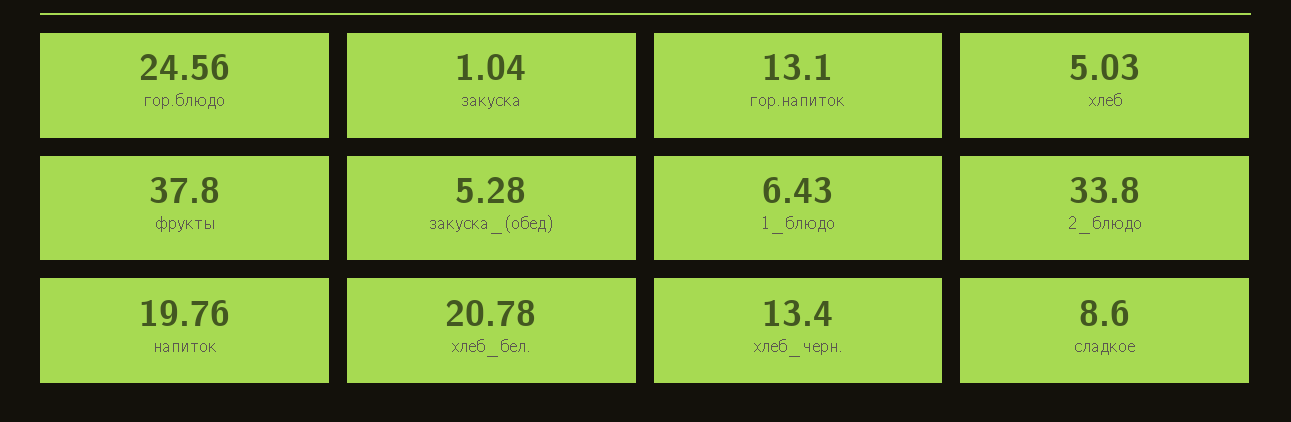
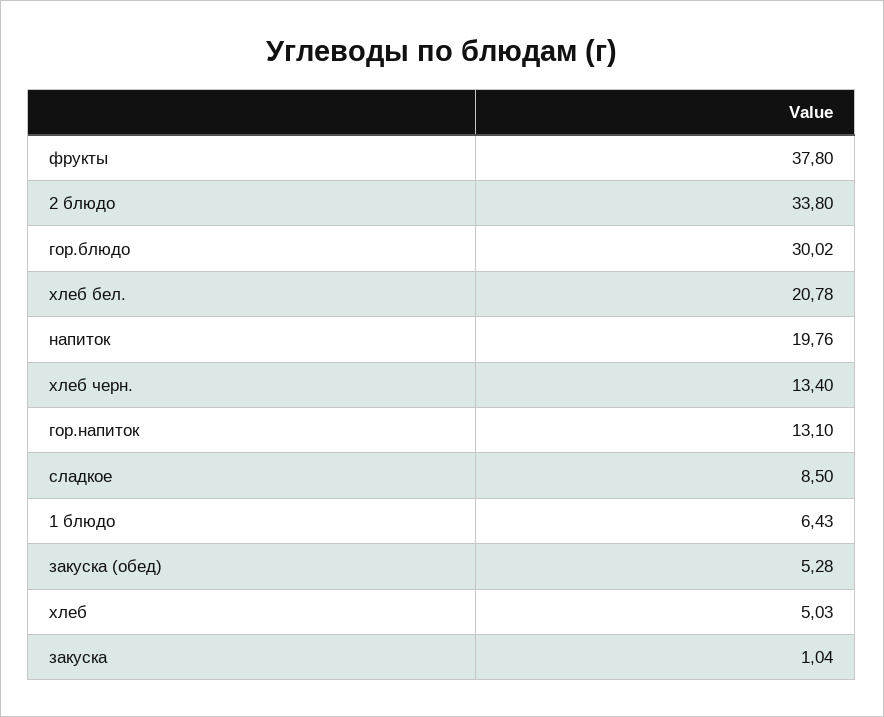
  {
-   "гор.блюдо": 24.56,
+   "гор.блюдо": 30.02,
    "закуска": 1.04,
    "гор.напиток": 13.1,
    "хлеб": 5.03,
    "фрукты": 37.8,
    "закуска_(обед)": 5.28,
    "1_блюдо": 6.43,
    "2_блюдо": 33.8,
    "напиток": 19.76,
    "хлеб_бел.": 20.78,
    "хлеб_черн.": 13.4,
-   "сладкое": 8.6
+   "сладкое": 8.5
  }

